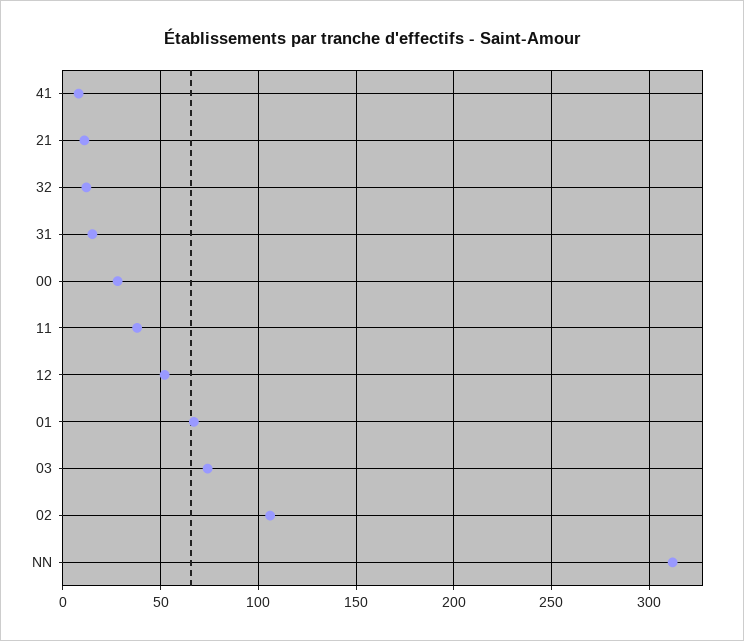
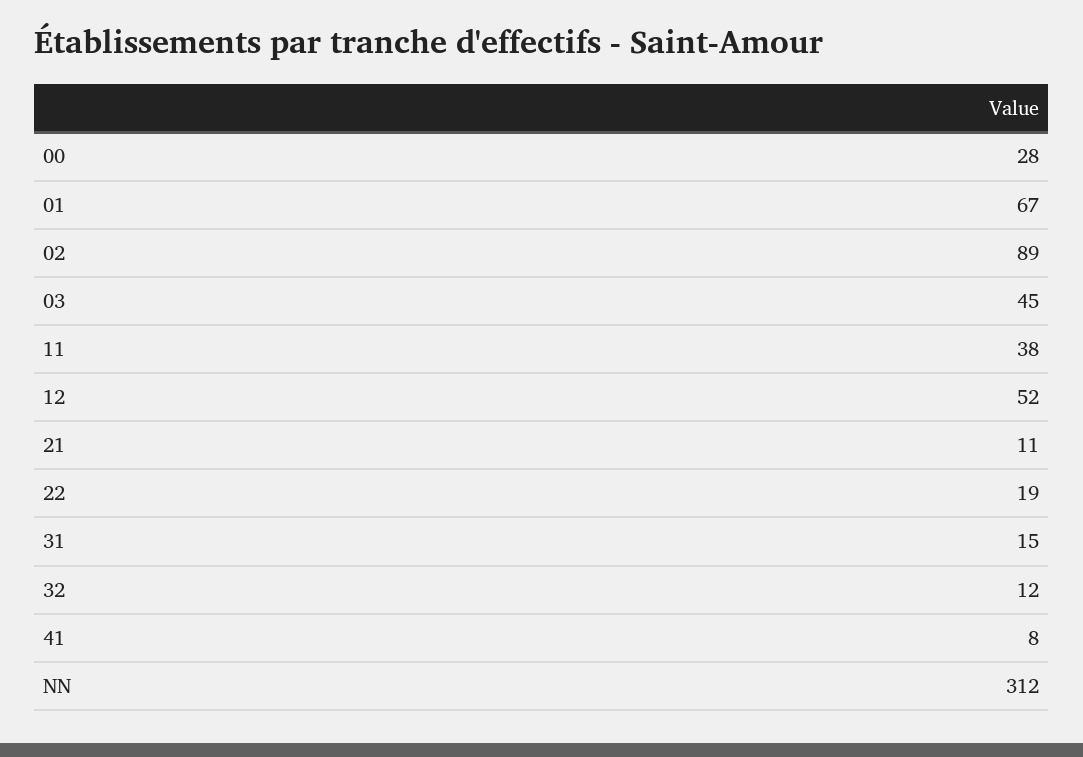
  {
    "41": 8,
    "21": 11,
    "32": 12,
    "31": 15,
    "00": 28,
    "11": 38,
    "12": 52,
    "01": 67,
-   "03": 75,
+   "03": 45,
-   "02": 105,
+   "02": 89,
-   "NN": 312
+   "NN": 312,
+   "22": 19
  }

